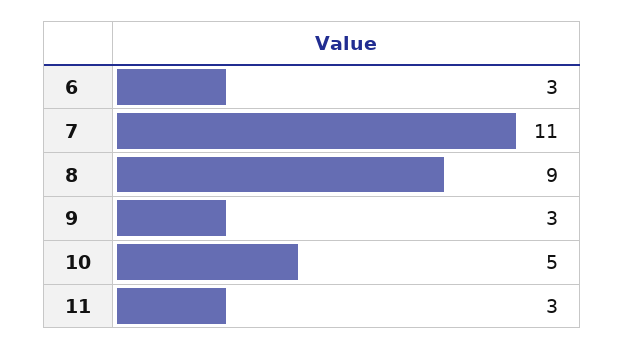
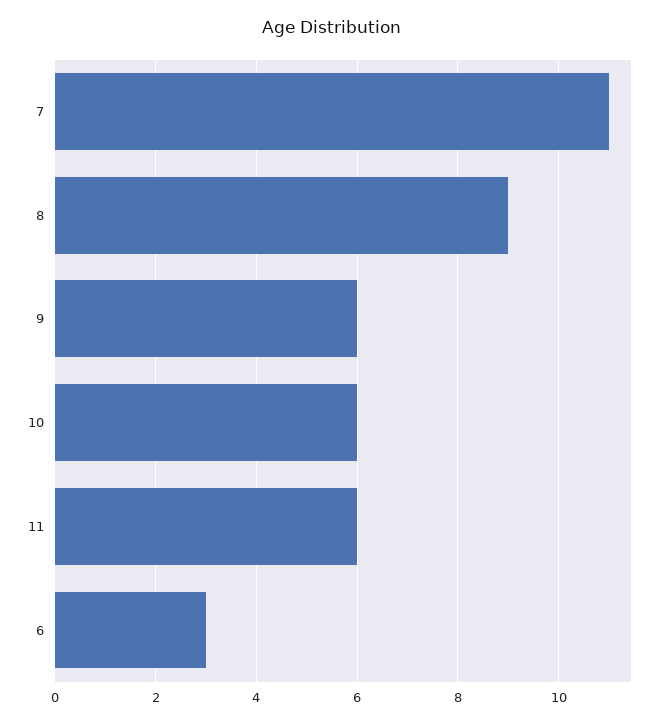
  {
    "6": 3,
    "7": 11,
    "8": 9,
-   "9": 3,
+   "9": 6,
-   "10": 5,
+   "10": 6,
-   "11": 3
+   "11": 6
  }

